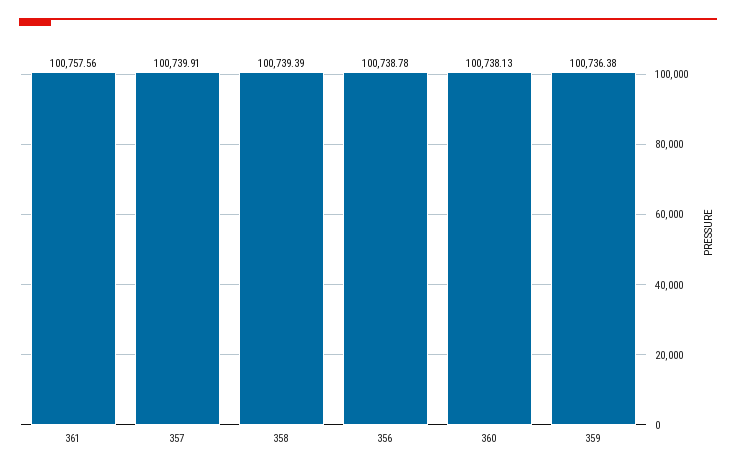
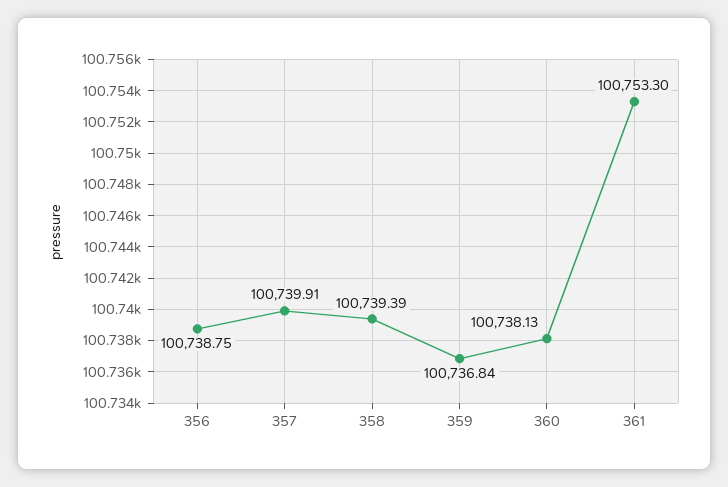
  {
-   "361": 100757.56,
+   "361": 100753.3,
    "357": 100739.91,
    "358": 100739.39,
-   "356": 100738.78,
+   "356": 100738.75,
    "360": 100738.13,
-   "359": 100736.38
+   "359": 100736.84
  }

